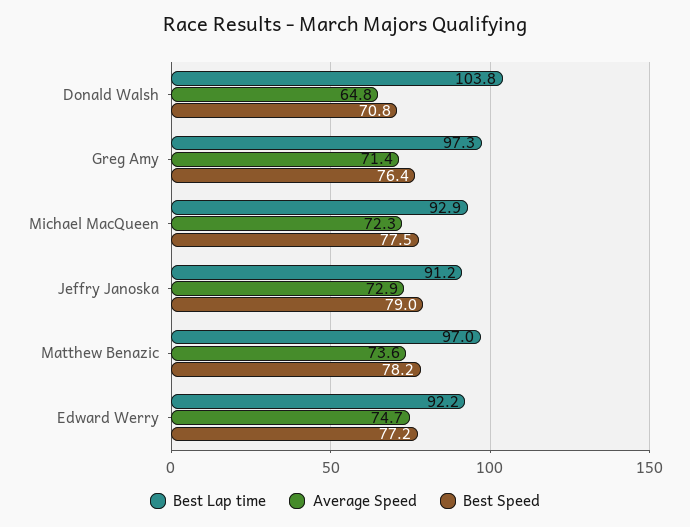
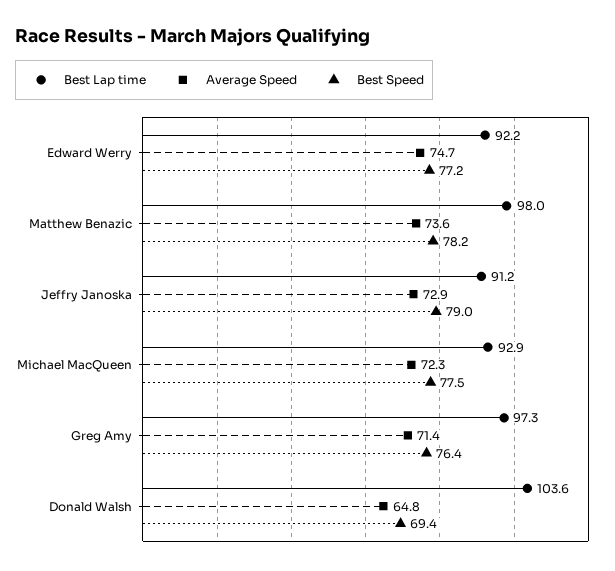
  {
    "Best Lap time": {
-     "Donald Walsh": 103.8,
+     "Donald Walsh": 103.6,
      "Greg Amy": 97.3,
      "Michael MacQueen": 92.9,
      "Jeffry Janoska": 91.2,
-     "Matthew Benazic": 97,
+     "Matthew Benazic": 98,
      "Edward Werry": 92.2
    },
    "Average Speed": {
      "Donald Walsh": 64.8,
      "Greg Amy": 71.4,
      "Michael MacQueen": 72.3,
      "Jeffry Janoska": 72.9,
      "Matthew Benazic": 73.6,
      "Edward Werry": 74.7
    },
    "Best Speed": {
-     "Donald Walsh": 70.8,
+     "Donald Walsh": 69.4,
      "Greg Amy": 76.4,
      "Michael MacQueen": 77.5,
      "Jeffry Janoska": 79,
      "Matthew Benazic": 78.2,
      "Edward Werry": 77.2
    }
  }

